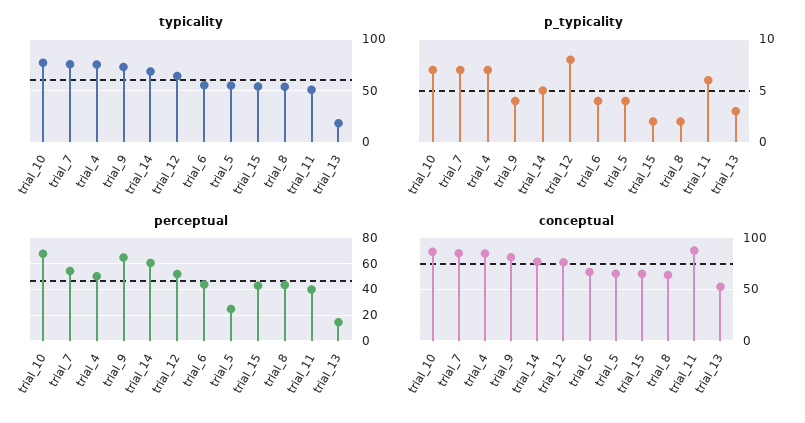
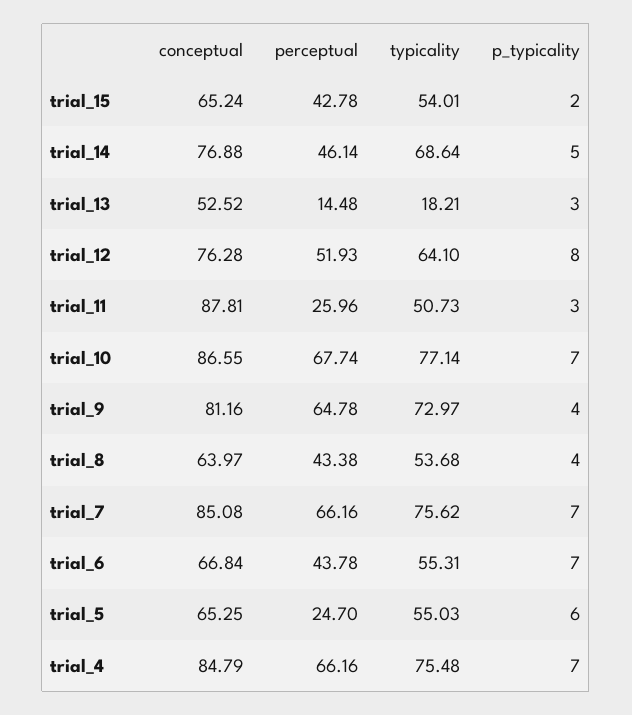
  {
    "typicality": {
      "trial_10": 77.14,
      "trial_7": 75.62,
      "trial_4": 75.48,
      "trial_9": 72.97,
      "trial_14": 68.64,
      "trial_12": 64.1,
      "trial_6": 55.31,
      "trial_5": 55.03,
      "trial_15": 54.01,
      "trial_8": 53.68,
      "trial_11": 50.73,
      "trial_13": 18.21
    },
    "p_typicality": {
      "trial_10": 7,
      "trial_7": 7,
      "trial_4": 7,
      "trial_9": 4,
      "trial_14": 5,
      "trial_12": 8,
-     "trial_6": 4,
+     "trial_6": 7,
-     "trial_5": 4,
+     "trial_5": 6,
      "trial_15": 2,
-     "trial_8": 2,
+     "trial_8": 4,
-     "trial_11": 6,
+     "trial_11": 3,
      "trial_13": 3
    },
    "perceptual": {
      "trial_10": 67.74,
-     "trial_7": 55,
+     "trial_7": 66.16,
-     "trial_4": 50,
+     "trial_4": 66.16,
      "trial_9": 64.78,
-     "trial_14": 60,
+     "trial_14": 46.14,
      "trial_12": 51.93,
      "trial_6": 43.78,
      "trial_5": 24.7,
      "trial_15": 42.78,
      "trial_8": 43.38,
-     "trial_11": 40,
+     "trial_11": 25.96,
      "trial_13": 14.48
    },
    "conceptual": {
      "trial_10": 86.55,
      "trial_7": 85.08,
      "trial_4": 84.79,
      "trial_9": 81.16,
      "trial_14": 76.88,
      "trial_12": 76.28,
      "trial_6": 66.84,
      "trial_5": 65.25,
      "trial_15": 65.24,
      "trial_8": 63.97,
      "trial_11": 87.81,
      "trial_13": 52.52
    }
  }

